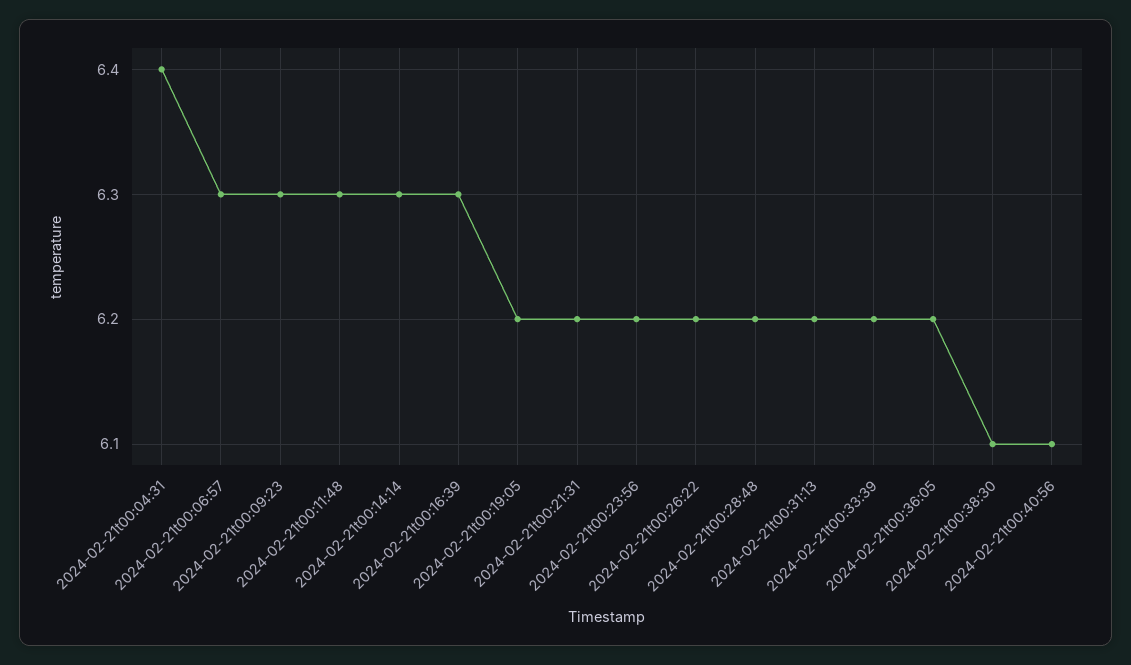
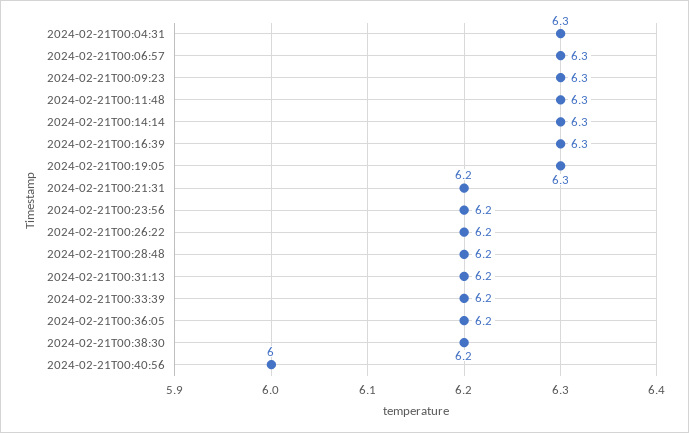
  {
-   "2024-02-21t00:04:31": 6.4,
+   "2024-02-21t00:04:31": 6.3,
    "2024-02-21t00:06:57": 6.3,
    "2024-02-21t00:09:23": 6.3,
    "2024-02-21t00:11:48": 6.3,
    "2024-02-21t00:14:14": 6.3,
    "2024-02-21t00:16:39": 6.3,
-   "2024-02-21t00:19:05": 6.2,
+   "2024-02-21t00:19:05": 6.3,
    "2024-02-21t00:21:31": 6.2,
    "2024-02-21t00:23:56": 6.2,
    "2024-02-21t00:26:22": 6.2,
    "2024-02-21t00:28:48": 6.2,
    "2024-02-21t00:31:13": 6.2,
    "2024-02-21t00:33:39": 6.2,
    "2024-02-21t00:36:05": 6.2,
-   "2024-02-21t00:38:30": 6.1,
+   "2024-02-21t00:38:30": 6.2,
-   "2024-02-21t00:40:56": 6.1
+   "2024-02-21t00:40:56": 6
  }

